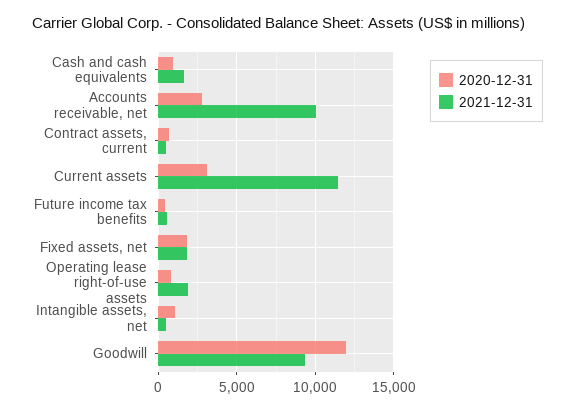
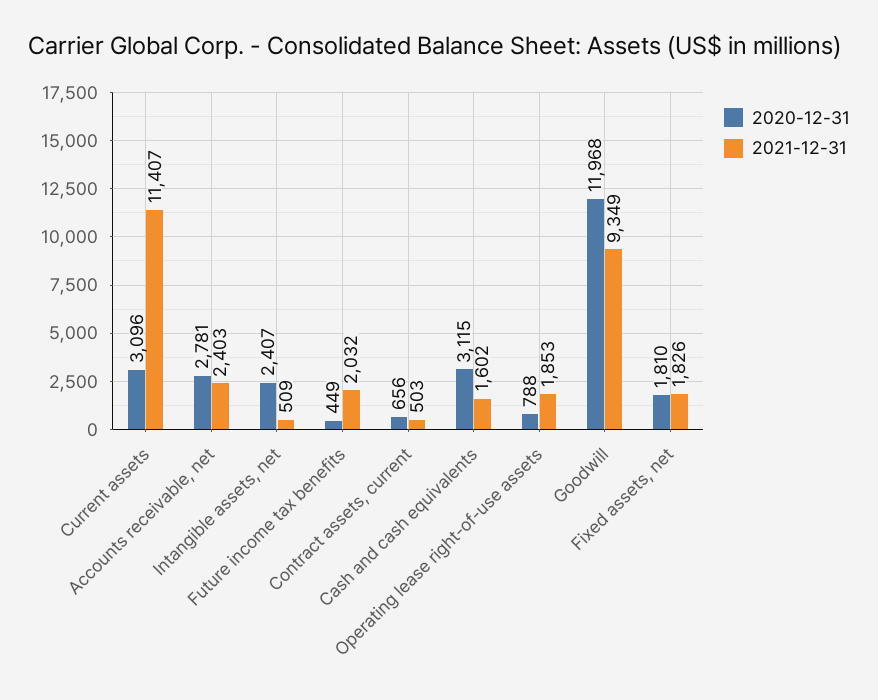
  {
    "2020-12-31": {
-     "Cash and cash equivalents": 1000,
+     "Cash and cash equivalents": 3115,
      "Accounts receivable, net": 2781,
      "Contract assets, current": 656,
      "Current assets": 3096,
      "Future income tax benefits": 449,
      "Fixed assets, net": 1810,
      "Operating lease right-of-use assets": 788,
-     "Intangible assets, net": 1000,
+     "Intangible assets, net": 2407,
      "Goodwill": 11968
    },
    "2021-12-31": {
      "Cash and cash equivalents": 1602,
-     "Accounts receivable, net": 10000,
+     "Accounts receivable, net": 2403,
      "Contract assets, current": 503,
      "Current assets": 11407,
-     "Future income tax benefits": 500,
+     "Future income tax benefits": 2032,
      "Fixed assets, net": 1826,
      "Operating lease right-of-use assets": 1853,
      "Intangible assets, net": 509,
      "Goodwill": 9349
    }
  }

